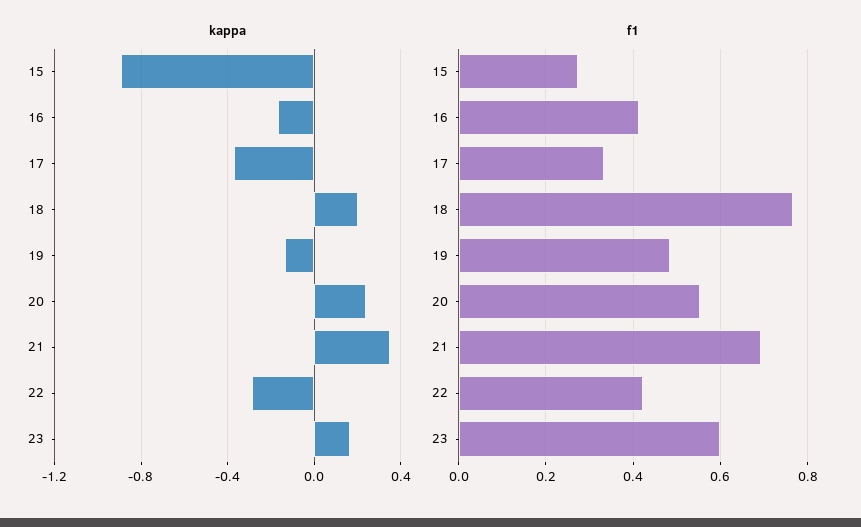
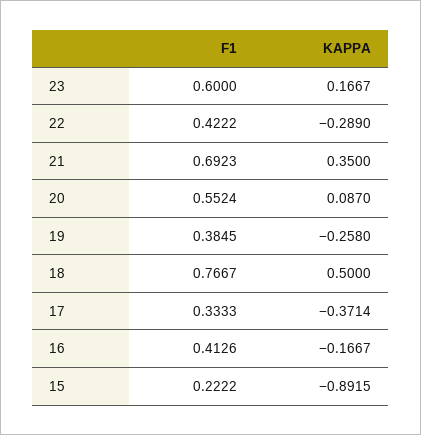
  {
    "kappa": {
      "15": -0.8915,
      "16": -0.1667,
      "17": -0.3714,
-     "18": 0.2,
+     "18": 0.5,
-     "19": -0.15,
+     "19": -0.258,
-     "20": 0.25,
+     "20": 0.087,
      "21": 0.35,
      "22": -0.289,
      "23": 0.1667
    },
    "f1": {
-     "15": 0.28,
+     "15": 0.2222,
      "16": 0.4126,
      "17": 0.3333,
      "18": 0.7667,
-     "19": 0.48,
+     "19": 0.3845,
      "20": 0.5524,
      "21": 0.6923,
      "22": 0.4222,
      "23": 0.6
    }
  }

